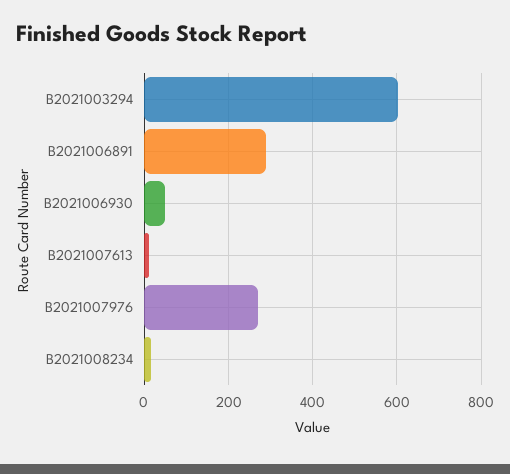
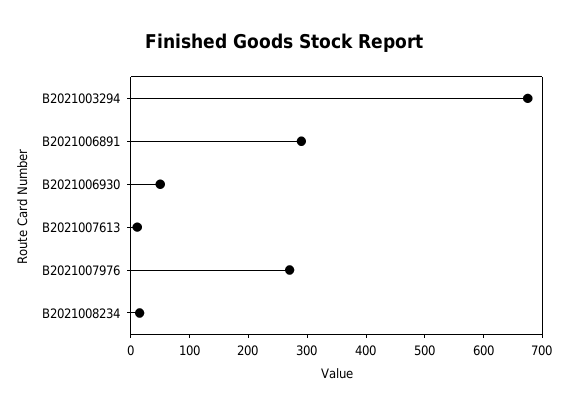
  {
-   "B2021003294": 600,
+   "B2021003294": 680,
    "B2021006891": 300,
    "B2021006930": 60,
    "B2021007613": 20,
    "B2021007976": 280,
    "B2021008234": 20
  }

